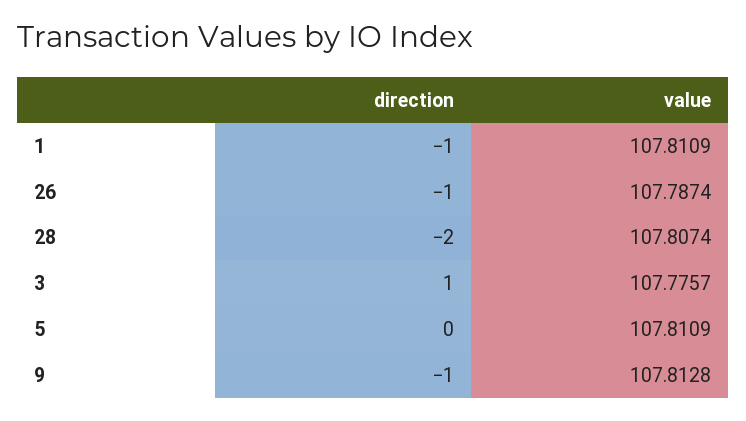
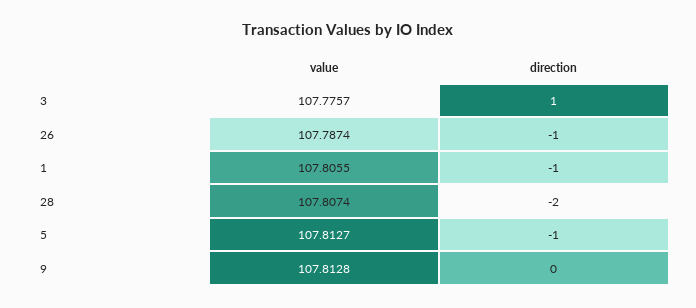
  {
    "direction": {
      "1": -1,
      "26": -1,
      "28": -2,
      "3": 1,
-     "5": 0,
+     "5": -1,
-     "9": -1
+     "9": 0
    },
    "value": {
-     "1": 107.8109,
+     "1": 107.8055,
      "26": 107.7874,
      "28": 107.8074,
      "3": 107.7757,
-     "5": 107.8109,
+     "5": 107.8127,
      "9": 107.8128
    }
  }

